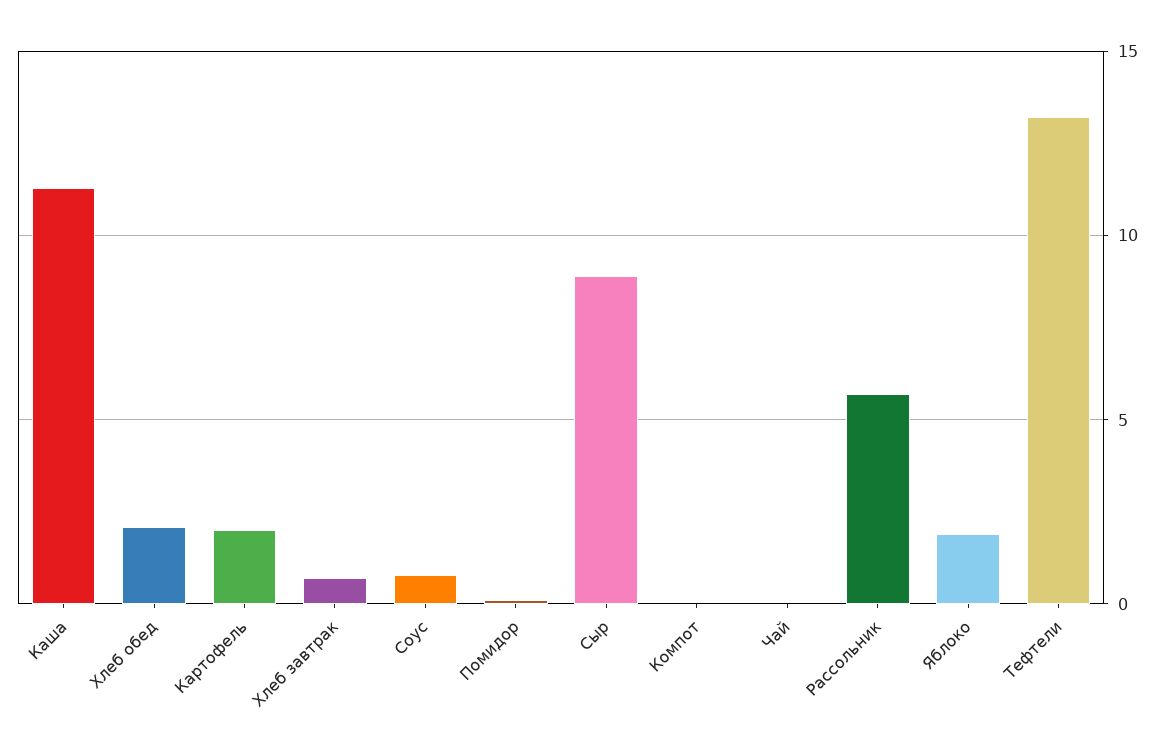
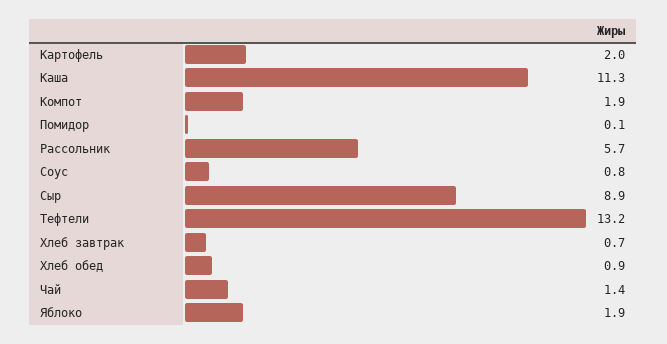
  {
    "Каша": 11.3,
-   "Хлеб обед": 2,
+   "Хлеб обед": 0.9,
    "Картофель": 2,
    "Хлеб завтрак": 0.7,
    "Соус": 0.8,
    "Помидор": 0.1,
    "Сыр": 8.9,
-   "Компот": 0,
+   "Компот": 1.9,
-   "Чай": 0,
+   "Чай": 1.4,
    "Рассольник": 5.7,
    "Яблоко": 1.9,
    "Тефтели": 13.2
  }

